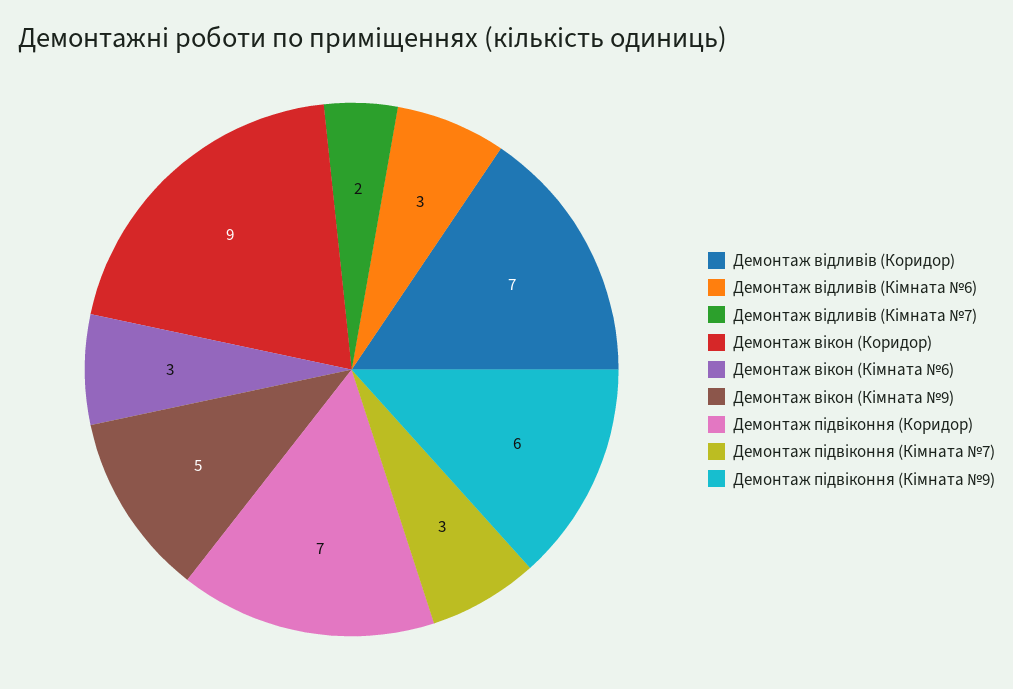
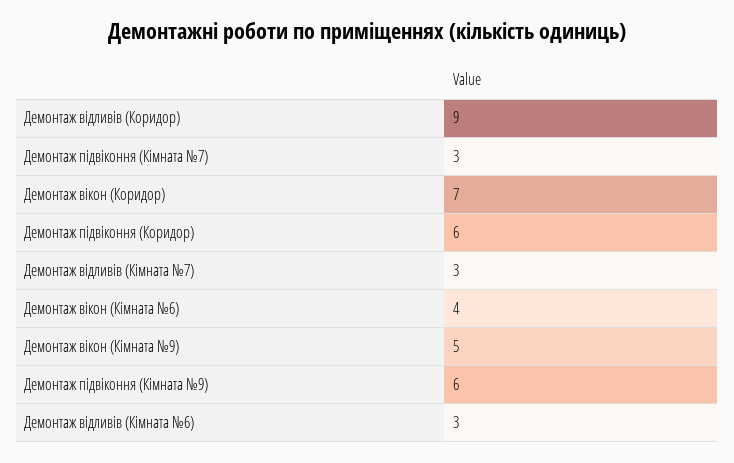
  {
-   "Демонтаж відливів (Коридор)": 7,
+   "Демонтаж відливів (Коридор)": 9,
    "Демонтаж відливів (Кімната №6)": 3,
-   "Демонтаж відливів (Кімната №7)": 2,
+   "Демонтаж відливів (Кімната №7)": 3,
-   "Демонтаж вікон (Коридор)": 9,
+   "Демонтаж вікон (Коридор)": 7,
-   "Демонтаж вікон (Кімната №6)": 3,
+   "Демонтаж вікон (Кімната №6)": 4,
    "Демонтаж вікон (Кімната №9)": 5,
-   "Демонтаж підвіконня (Коридор)": 7,
+   "Демонтаж підвіконня (Коридор)": 6,
    "Демонтаж підвіконня (Кімната №7)": 3,
    "Демонтаж підвіконня (Кімната №9)": 6
  }

